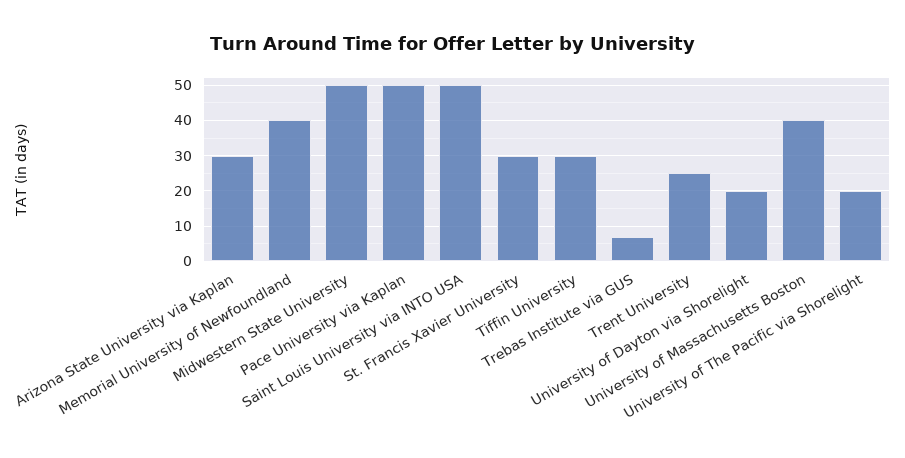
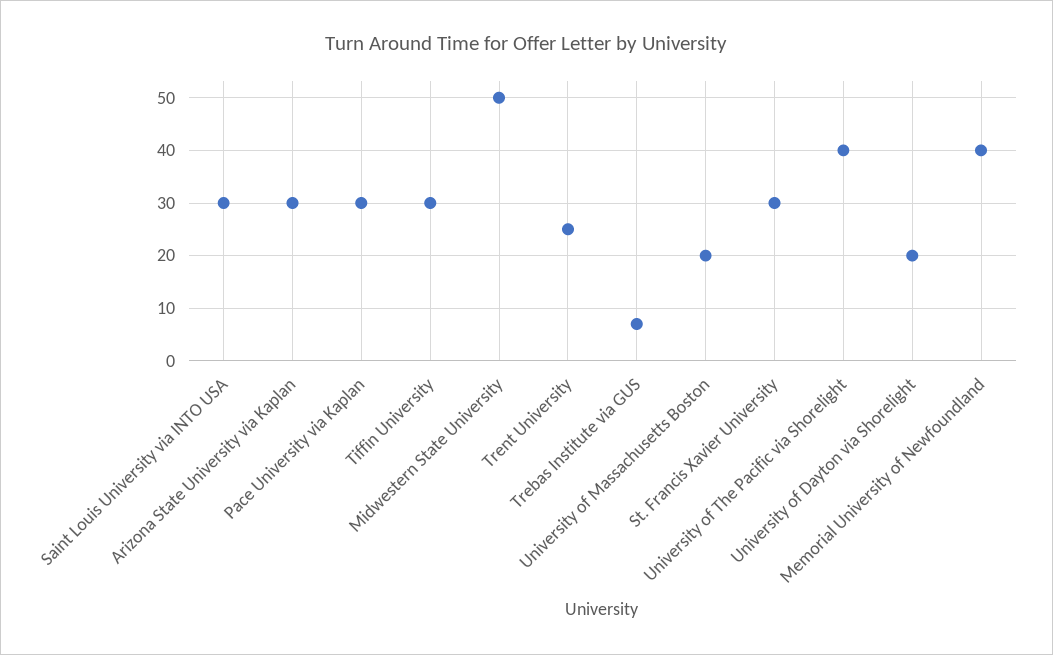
  {
    "Arizona State University via Kaplan": 30,
    "Memorial University of Newfoundland": 40,
    "Midwestern State University": 50,
-   "Pace University via Kaplan": 50,
+   "Pace University via Kaplan": 30,
-   "Saint Louis University via INTO USA": 50,
+   "Saint Louis University via INTO USA": 30,
    "St. Francis Xavier University": 30,
    "Tiffin University": 30,
    "Trebas Institute via GUS": 5,
    "Trent University": 25,
    "University of Dayton via Shorelight": 20,
-   "University of Massachusetts Boston": 40,
+   "University of Massachusetts Boston": 20,
-   "University of The Pacific via Shorelight": 20
+   "University of The Pacific via Shorelight": 40
  }

